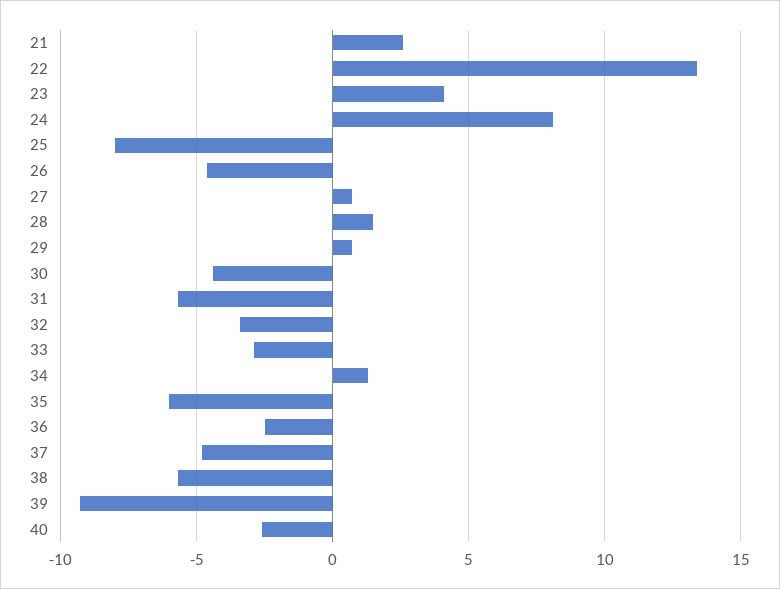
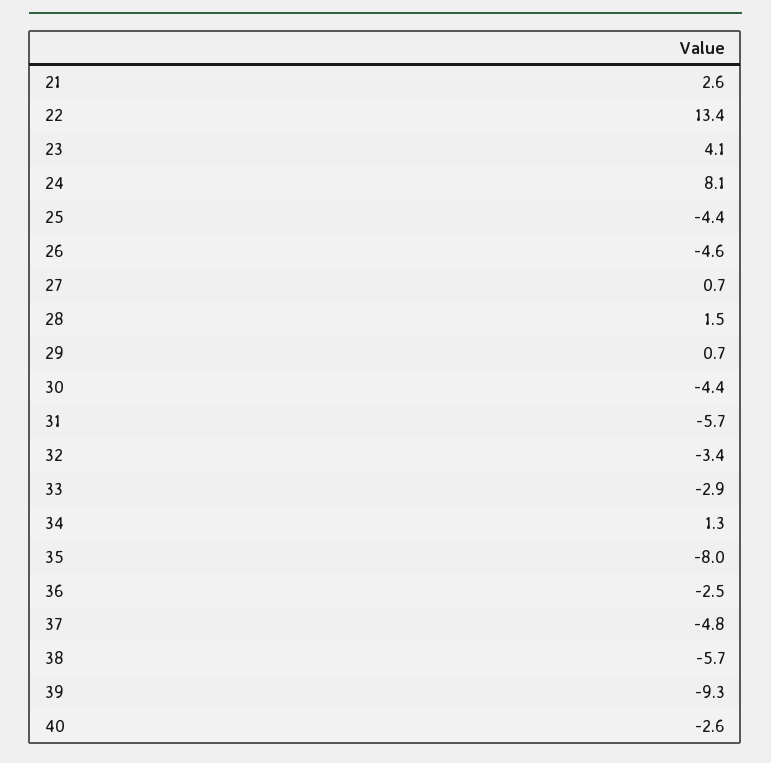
  {
    "21": 2.6,
    "22": 13.4,
    "23": 4.1,
    "24": 8.1,
-   "25": -8,
+   "25": -4.4,
    "26": -4.6,
    "27": 0.7,
    "28": 1.5,
    "29": 0.7,
    "30": -4.4,
    "31": -5.7,
    "32": -3.4,
    "33": -2.9,
    "34": 1.3,
-   "35": -6,
+   "35": -8,
    "36": -2.5,
    "37": -4.8,
    "38": -5.7,
    "39": -9.3,
    "40": -2.6
  }

